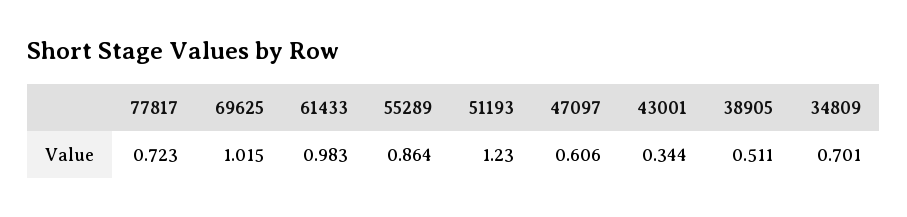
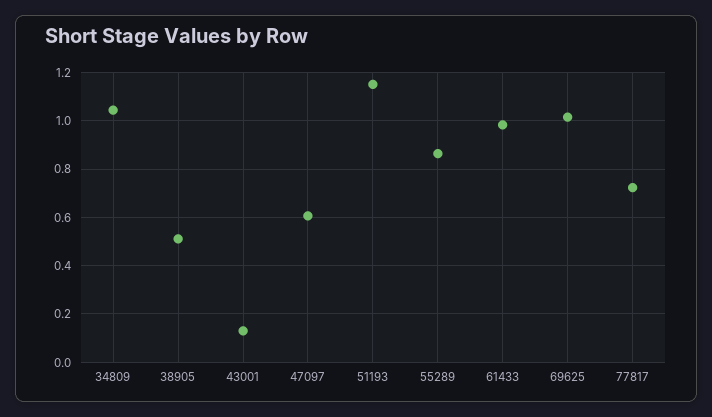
  {
    "77817": 0.723,
    "69625": 1.015,
    "61433": 0.983,
    "55289": 0.864,
-   "51193": 1.23,
+   "51193": 1.15,
    "47097": 0.606,
-   "43001": 0.344,
+   "43001": 0.125,
    "38905": 0.511,
-   "34809": 0.701
+   "34809": 1.05
  }

